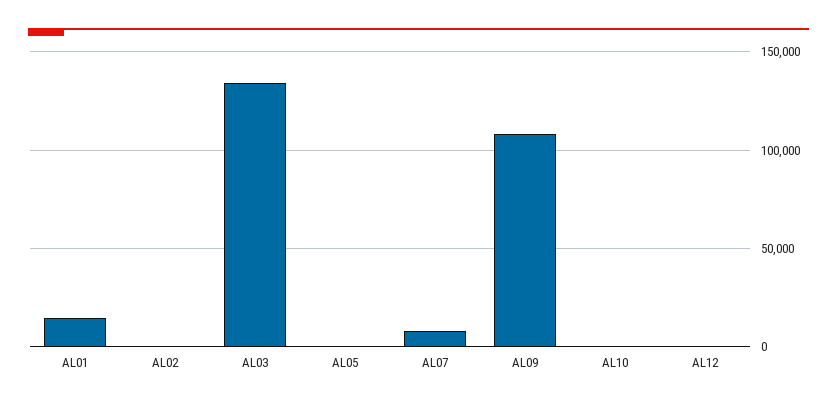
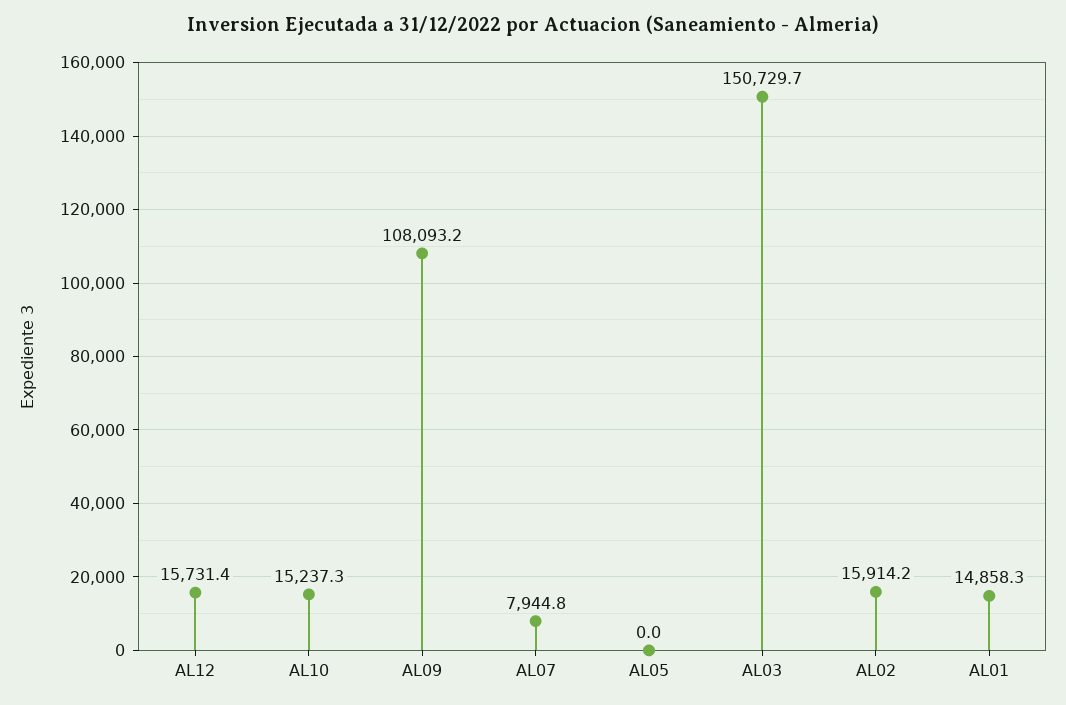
  {
    "AL01": 14858.3,
-   "AL02": 0,
+   "AL02": 15914.2,
-   "AL03": 135000,
+   "AL03": 150729.7,
    "AL05": 0,
    "AL07": 7944.8,
    "AL09": 108093.2,
-   "AL10": 0,
+   "AL10": 15237.3,
-   "AL12": 0
+   "AL12": 15731.4
  }

